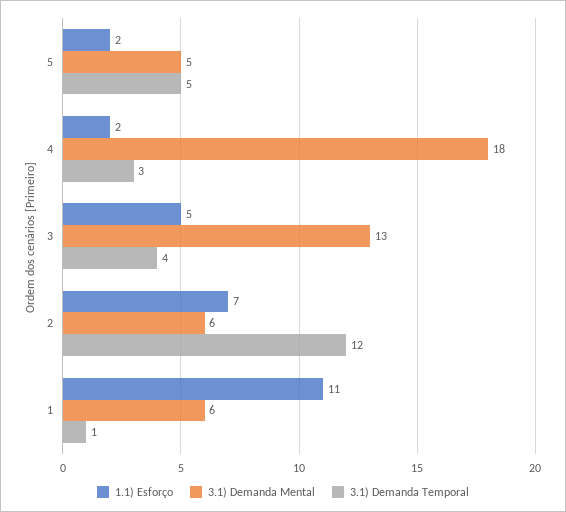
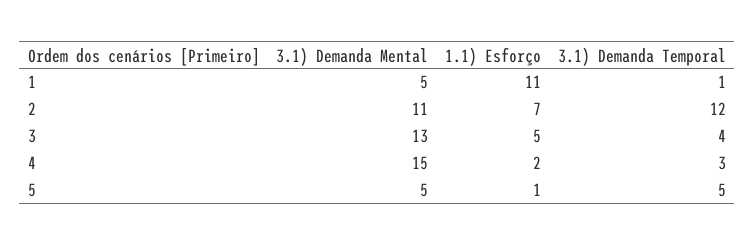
  {
    "1.1) Esforço": {
-     "5": 2,
+     "5": 1,
      "4": 2,
      "3": 5,
      "2": 7,
      "1": 11
    },
    "3.1) Demanda Mental": {
      "5": 5,
-     "4": 18,
+     "4": 15,
      "3": 13,
-     "2": 6,
+     "2": 11,
-     "1": 6
+     "1": 5
    },
    "3.1) Demanda Temporal": {
      "5": 5,
      "4": 3,
      "3": 4,
      "2": 12,
      "1": 1
    }
  }

